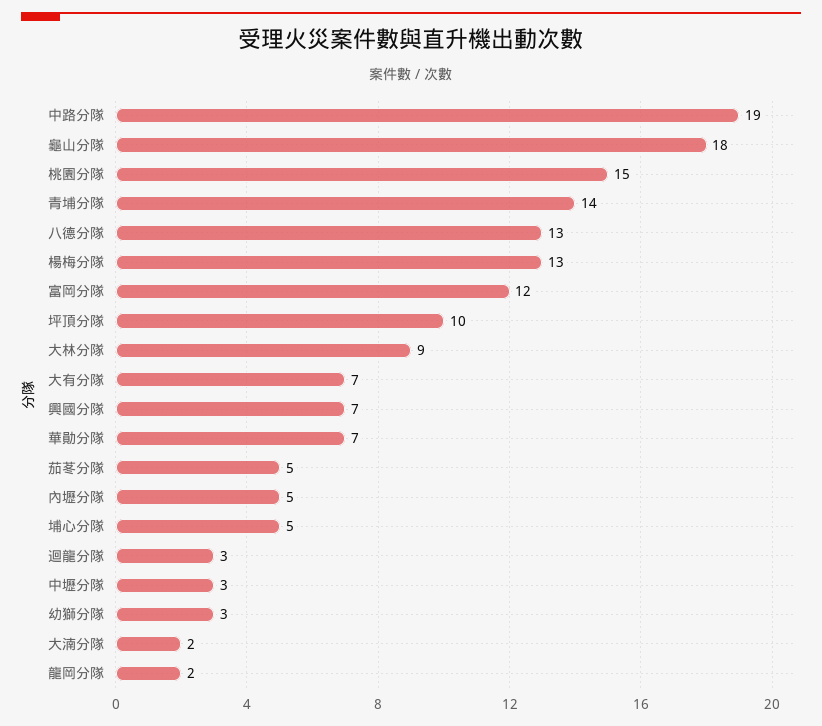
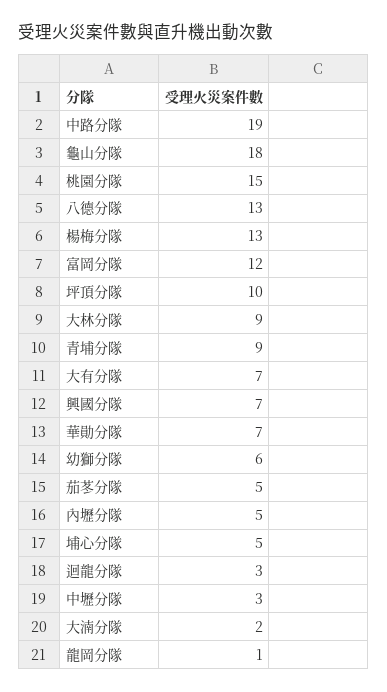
  {
    "中路分隊": 19,
    "龜山分隊": 18,
    "桃園分隊": 15,
-   "青埔分隊": 14,
+   "青埔分隊": 9,
    "八德分隊": 13,
    "楊梅分隊": 13,
    "富岡分隊": 12,
    "坪頂分隊": 10,
    "大林分隊": 9,
    "大有分隊": 7,
    "興國分隊": 7,
    "華勛分隊": 7,
    "茄苳分隊": 5,
    "內壢分隊": 5,
    "埔心分隊": 5,
    "迴龍分隊": 3,
    "中壢分隊": 3,
-   "幼獅分隊": 3,
+   "幼獅分隊": 6,
    "大湳分隊": 2,
-   "龍岡分隊": 2
+   "龍岡分隊": 1
  }

